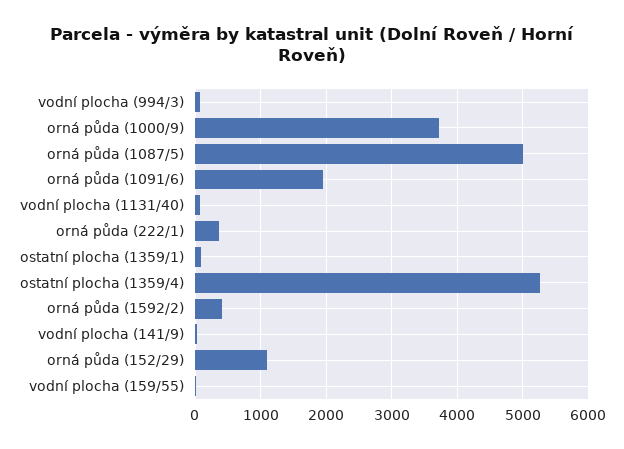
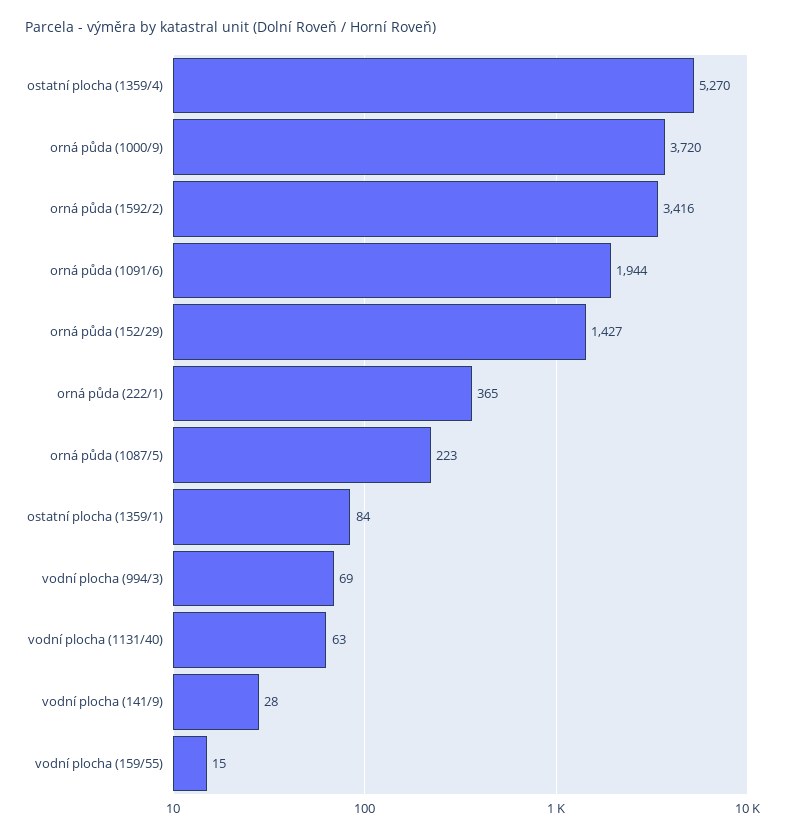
  {
    "vodní plocha (994/3)": 69,
    "orná půda (1000/9)": 3720,
-   "orná půda (1087/5)": 5000,
+   "orná půda (1087/5)": 223,
    "orná půda (1091/6)": 1944,
    "vodní plocha (1131/40)": 63,
    "orná půda (222/1)": 365,
    "ostatní plocha (1359/1)": 84,
    "ostatní plocha (1359/4)": 5270,
-   "orná půda (1592/2)": 400,
+   "orná půda (1592/2)": 3416,
    "vodní plocha (141/9)": 28,
-   "orná půda (152/29)": 1100,
+   "orná půda (152/29)": 1427,
    "vodní plocha (159/55)": 15
  }

